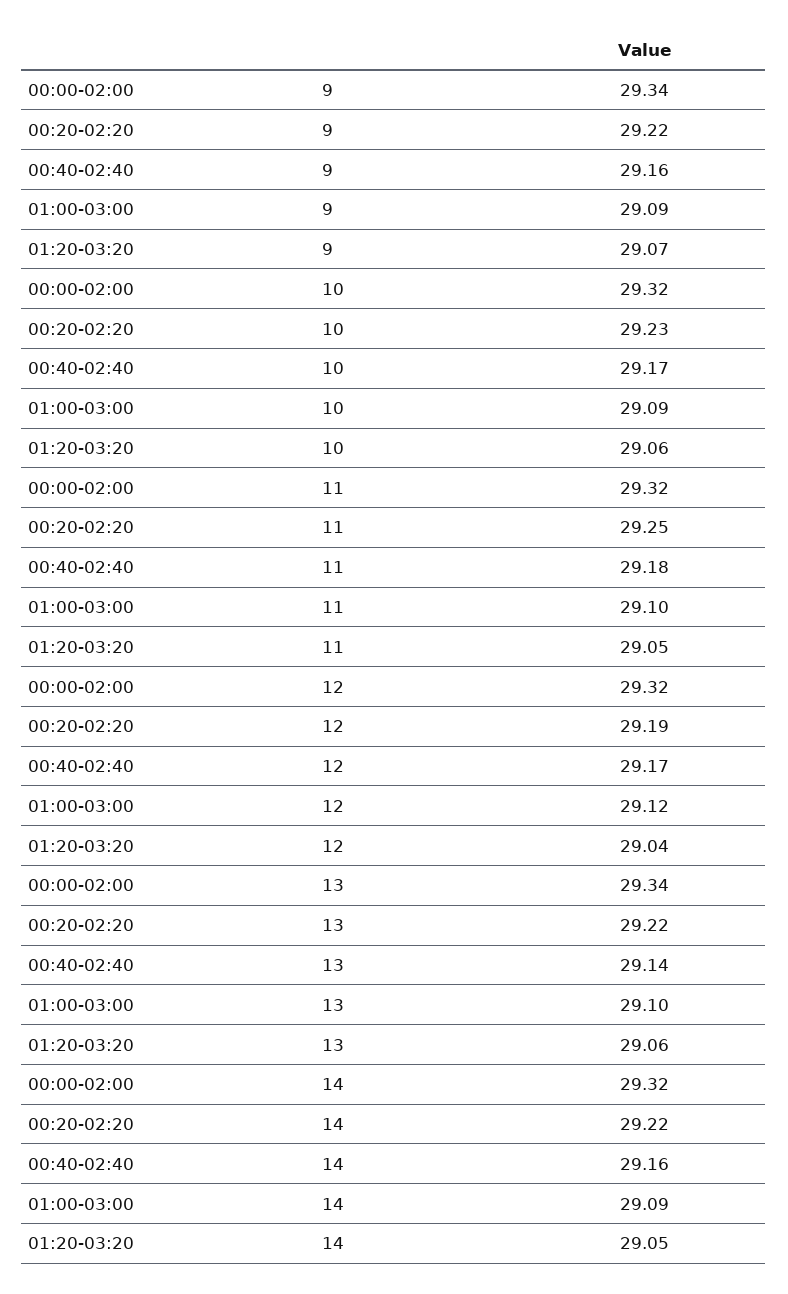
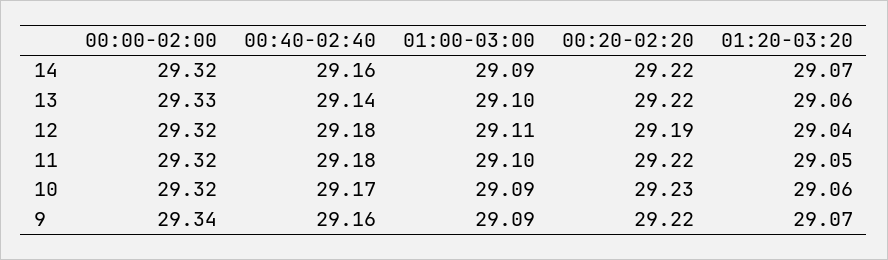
  {
    "00:00-02:00": {
      "9": 29.34,
      "10": 29.32,
      "11": 29.32,
      "12": 29.32,
-     "13": 29.34,
+     "13": 29.33,
      "14": 29.32
    },
    "00:20-02:20": {
      "9": 29.22,
      "10": 29.23,
-     "11": 29.25,
+     "11": 29.22,
      "12": 29.19,
      "13": 29.22,
      "14": 29.22
    },
    "00:40-02:40": {
      "9": 29.16,
      "10": 29.17,
      "11": 29.18,
-     "12": 29.17,
+     "12": 29.18,
      "13": 29.14,
      "14": 29.16
    },
    "01:00-03:00": {
      "9": 29.09,
      "10": 29.09,
      "11": 29.1,
-     "12": 29.12,
+     "12": 29.11,
      "13": 29.1,
      "14": 29.09
    },
    "01:20-03:20": {
      "9": 29.07,
      "10": 29.06,
      "11": 29.05,
      "12": 29.04,
      "13": 29.06,
-     "14": 29.05
+     "14": 29.07
    }
  }

